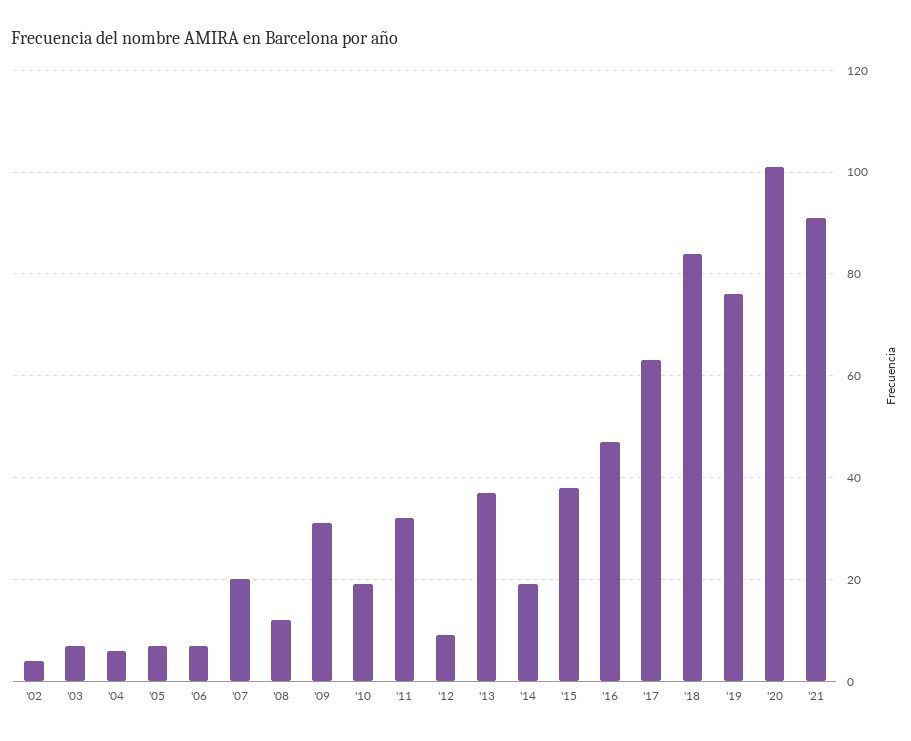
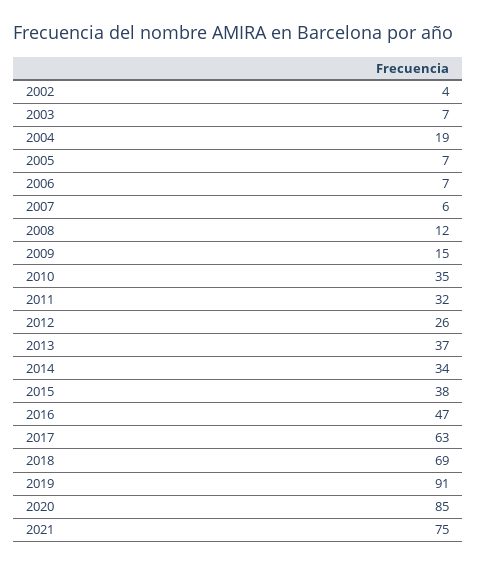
  {
    "'02": 4,
    "'03": 7,
-   "'04": 5,
+   "'04": 19,
    "'05": 7,
    "'06": 7,
-   "'07": 20,
+   "'07": 6,
    "'08": 12,
-   "'09": 30,
+   "'09": 15,
-   "'10": 20,
+   "'10": 35,
    "'11": 32,
-   "'12": 10,
+   "'12": 26,
    "'13": 37,
-   "'14": 20,
+   "'14": 34,
    "'15": 38,
    "'16": 47,
    "'17": 63,
-   "'18": 85,
+   "'18": 69,
-   "'19": 75,
+   "'19": 91,
-   "'20": 100,
+   "'20": 85,
-   "'21": 90
+   "'21": 75
  }

